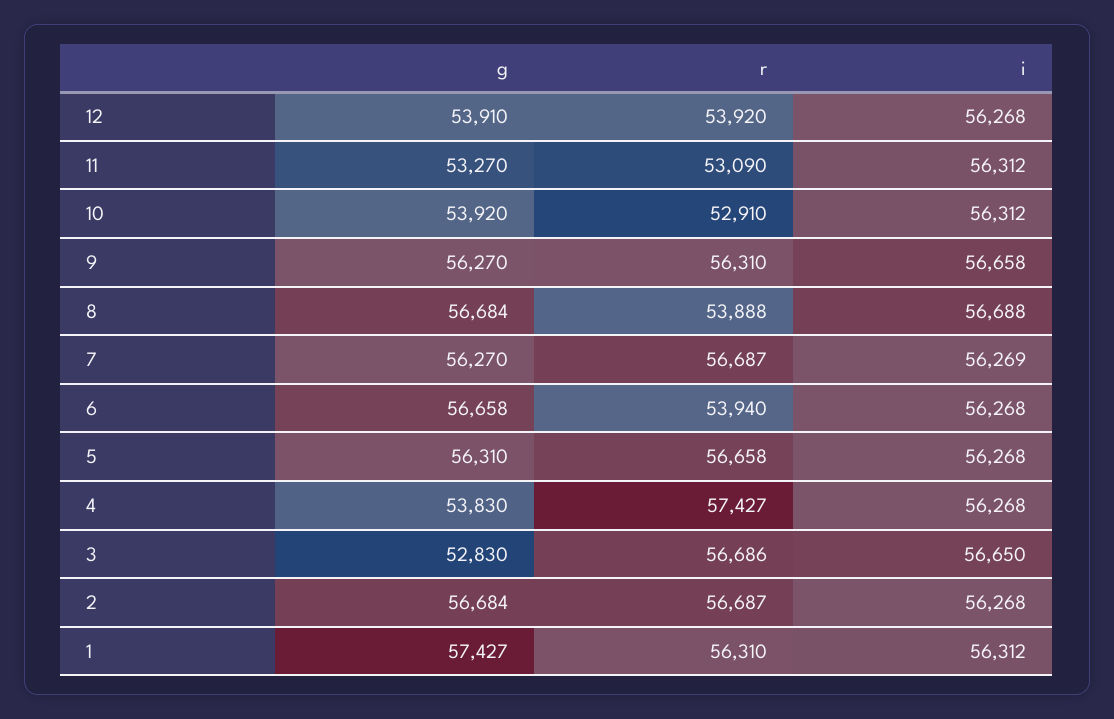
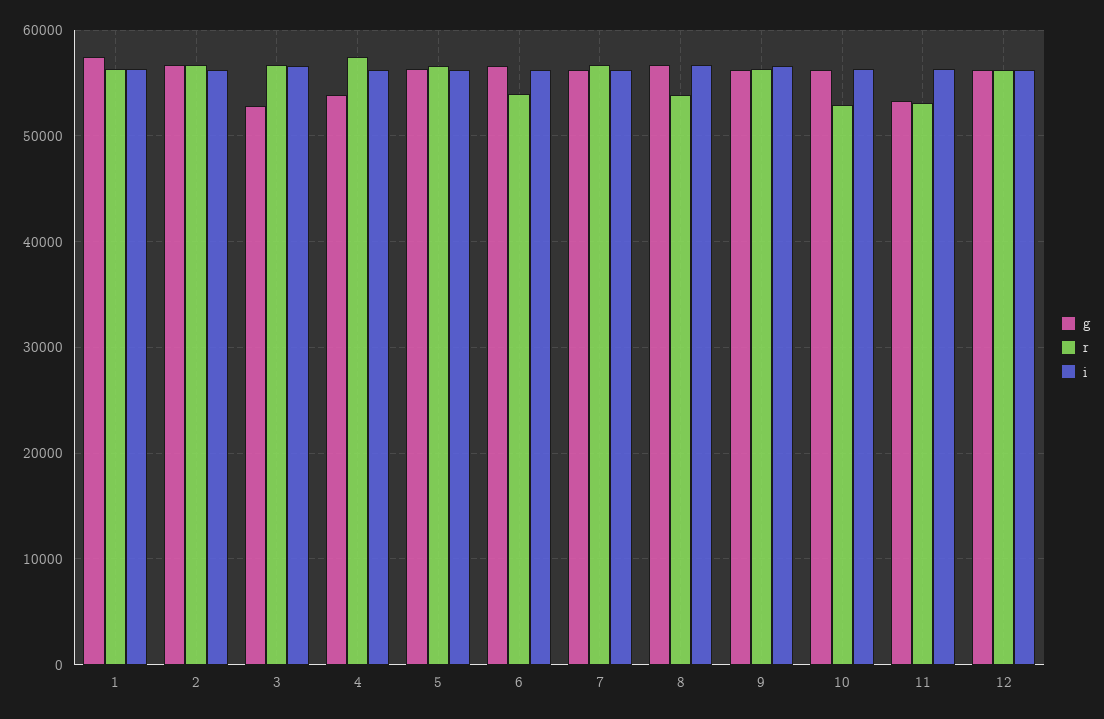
  {
    "g": {
-     "12": 53910,
+     "12": 56000,
      "11": 53270,
-     "10": 53920,
+     "10": 56000,
      "9": 56270,
      "8": 56684,
      "7": 56270,
      "6": 56658,
      "5": 56310,
      "4": 53830,
      "3": 52830,
      "2": 56684,
      "1": 57427
    },
    "r": {
-     "12": 53920,
+     "12": 56000,
      "11": 53090,
      "10": 52910,
      "9": 56310,
      "8": 53888,
      "7": 56687,
      "6": 53940,
      "5": 56658,
      "4": 57427,
      "3": 56686,
      "2": 56687,
      "1": 56310
    },
    "i": {
      "12": 56268,
      "11": 56312,
      "10": 56312,
      "9": 56658,
      "8": 56688,
      "7": 56269,
      "6": 56268,
      "5": 56268,
      "4": 56268,
      "3": 56650,
      "2": 56268,
      "1": 56312
    }
  }

